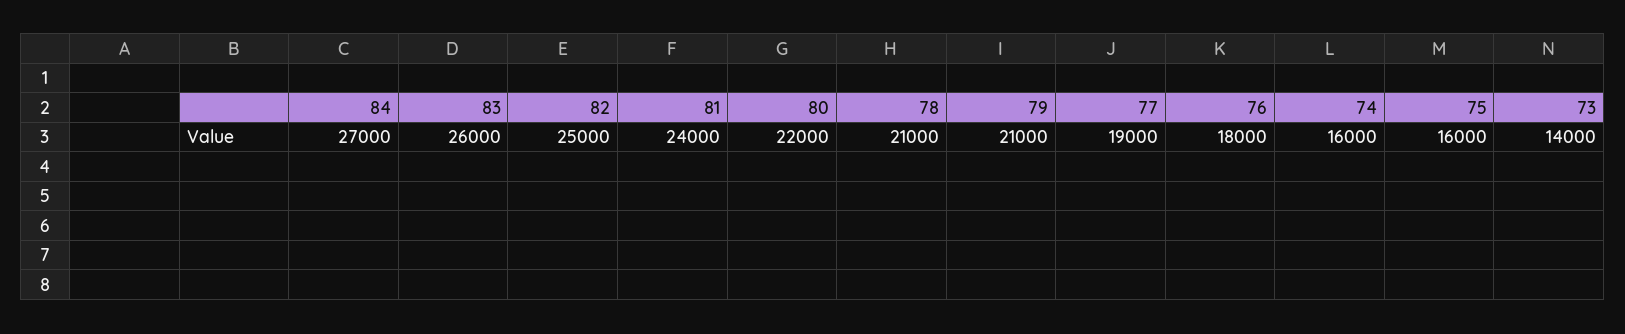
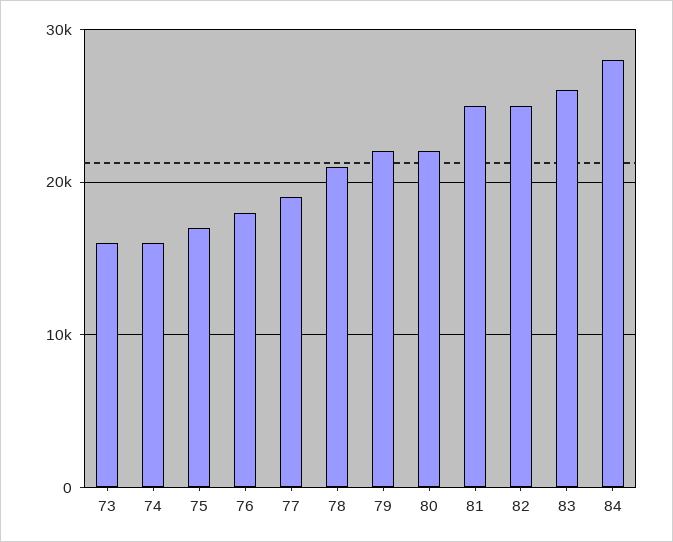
  {
-   "84": 27000,
+   "84": 28000,
    "83": 26000,
    "82": 25000,
-   "81": 24000,
+   "81": 25000,
    "80": 22000,
    "78": 21000,
-   "79": 21000,
+   "79": 22000,
    "77": 19000,
    "76": 18000,
    "74": 16000,
-   "75": 16000,
+   "75": 17000,
-   "73": 14000
+   "73": 16000
  }

